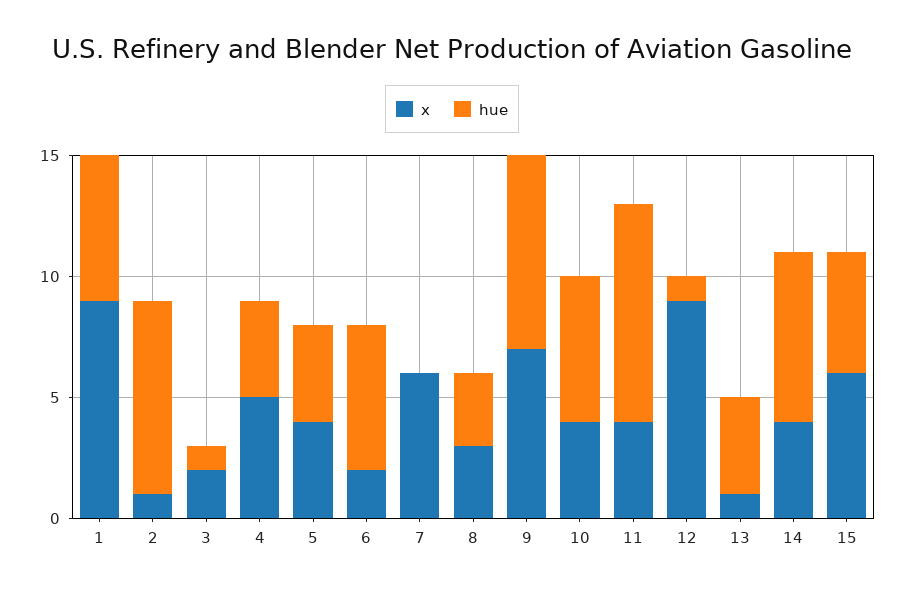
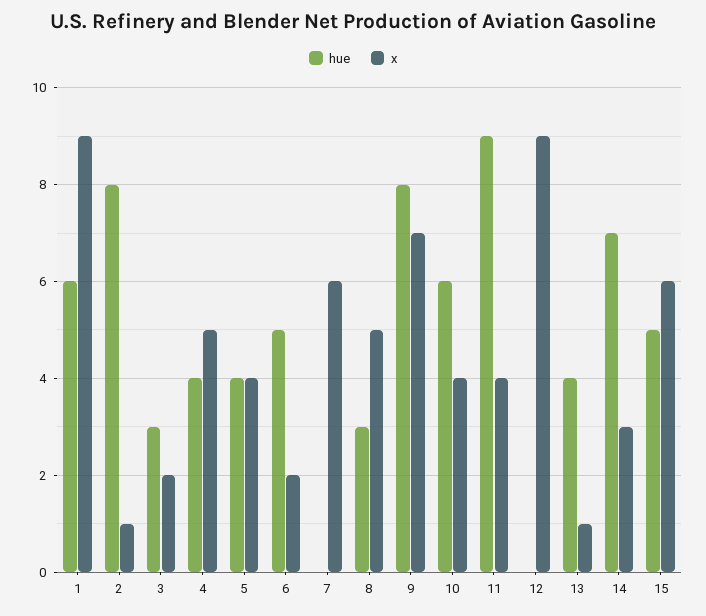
  {
    "x": {
      "1": 9,
      "2": 1,
      "3": 2,
      "4": 5,
      "5": 4,
      "6": 2,
      "7": 6,
-     "8": 3,
+     "8": 5,
      "9": 7,
      "10": 4,
      "11": 4,
      "12": 9,
      "13": 1,
-     "14": 4,
+     "14": 3,
      "15": 6
    },
    "hue": {
      "1": 6,
      "2": 8,
-     "3": 1,
+     "3": 3,
      "4": 4,
      "5": 4,
-     "6": 6,
+     "6": 5,
      "7": 0,
      "8": 3,
      "9": 8,
      "10": 6,
      "11": 9,
-     "12": 1,
+     "12": 0,
      "13": 4,
      "14": 7,
      "15": 5
    }
  }

